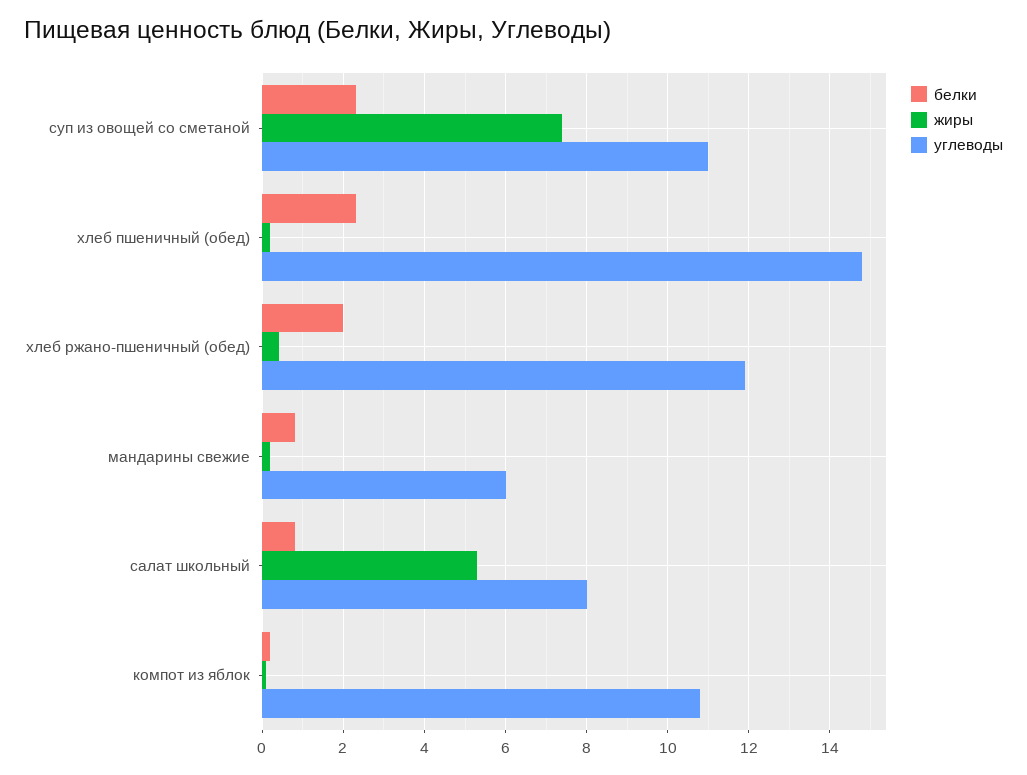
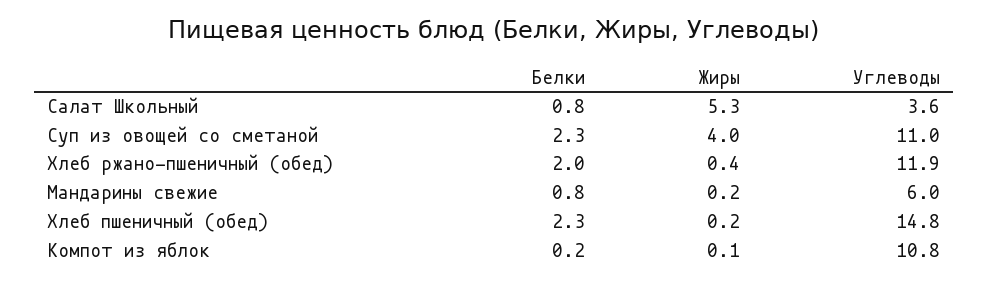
  {
    "белки": {
      "суп из овощей со сметаной": 2.3,
      "хлеб пшеничный (обед)": 2.3,
      "хлеб ржано-пшеничный (обед)": 2,
      "мандарины свежие": 0.8,
      "салат школьный": 0.8,
      "компот из яблок": 0.2
    },
    "жиры": {
-     "суп из овощей со сметаной": 7.5,
+     "суп из овощей со сметаной": 4,
      "хлеб пшеничный (обед)": 0.2,
      "хлеб ржано-пшеничный (обед)": 0.4,
      "мандарины свежие": 0.2,
      "салат школьный": 5.3,
      "компот из яблок": 0.1
    },
    "углеводы": {
      "суп из овощей со сметаной": 11,
      "хлеб пшеничный (обед)": 14.8,
      "хлеб ржано-пшеничный (обед)": 11.9,
      "мандарины свежие": 6,
-     "салат школьный": 8,
+     "салат школьный": 3.6,
      "компот из яблок": 10.8
    }
  }

